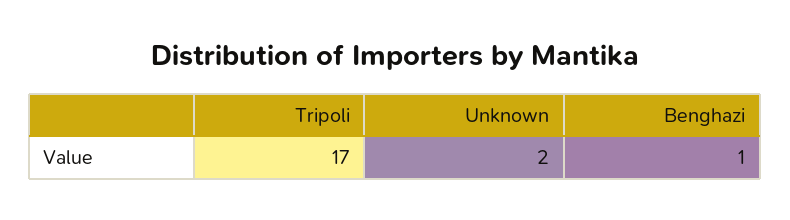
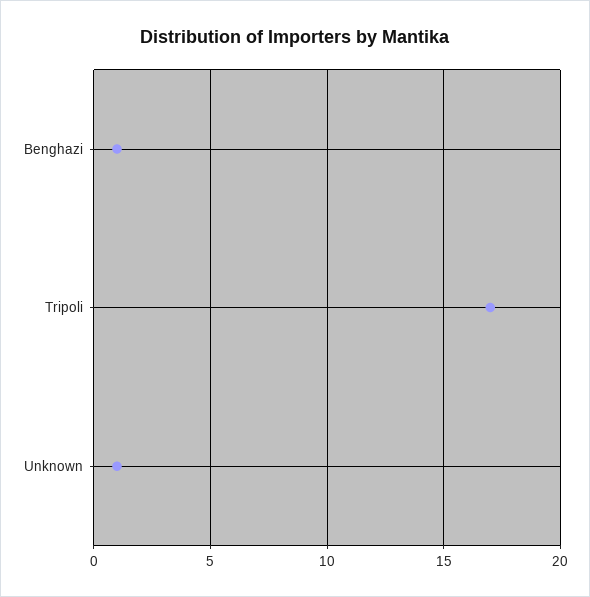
  {
    "Tripoli": 17,
-   "Unknown": 2,
+   "Unknown": 1,
    "Benghazi": 1
  }

